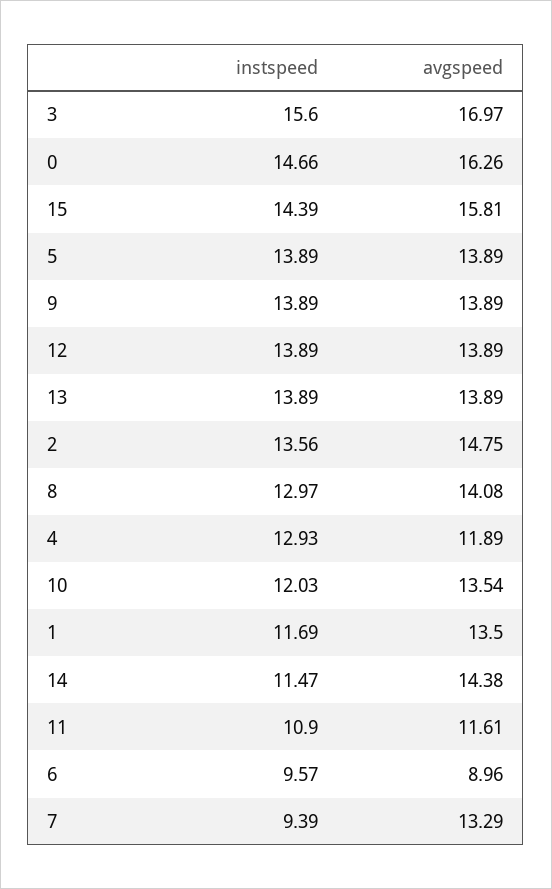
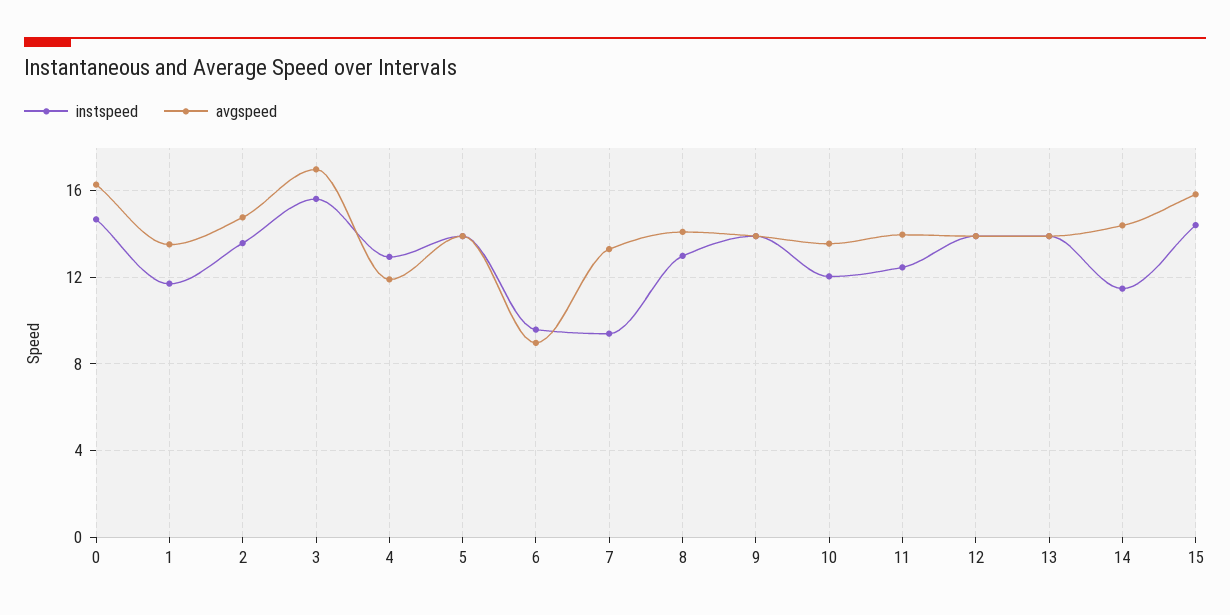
  {
    "instspeed": {
      "3": 15.6,
      "0": 14.66,
      "15": 14.39,
      "5": 13.89,
      "9": 13.89,
      "12": 13.89,
      "13": 13.89,
      "2": 13.56,
      "8": 12.97,
      "4": 12.93,
      "10": 12.03,
      "1": 11.69,
      "14": 11.47,
-     "11": 10.9,
+     "11": 12.5,
      "6": 9.57,
      "7": 9.39
    },
    "avgspeed": {
      "3": 16.97,
      "0": 16.26,
      "15": 15.81,
      "5": 13.89,
      "9": 13.89,
      "12": 13.89,
      "13": 13.89,
      "2": 14.75,
      "8": 14.08,
      "4": 11.89,
      "10": 13.54,
      "1": 13.5,
      "14": 14.38,
-     "11": 11.61,
+     "11": 14,
      "6": 8.96,
      "7": 13.29
    }
  }

